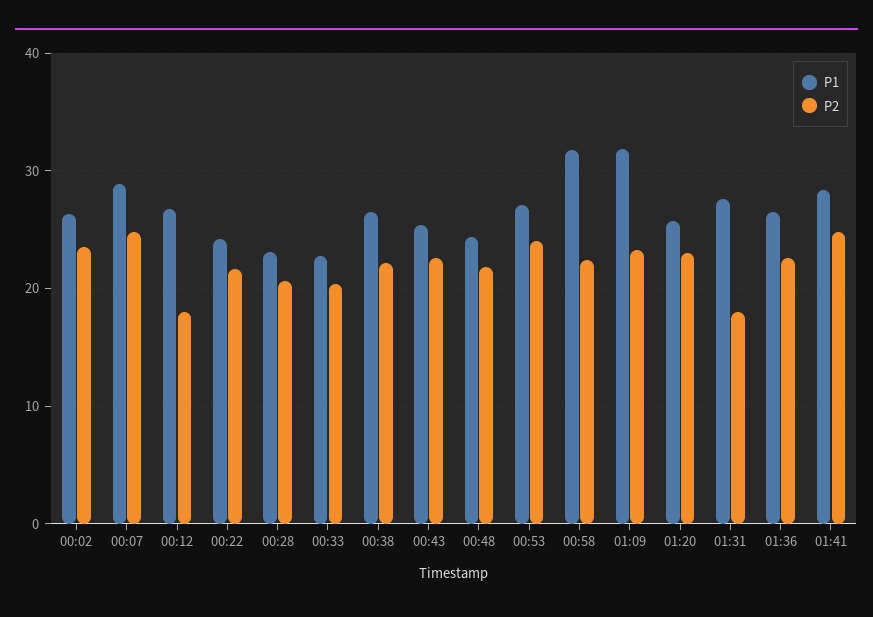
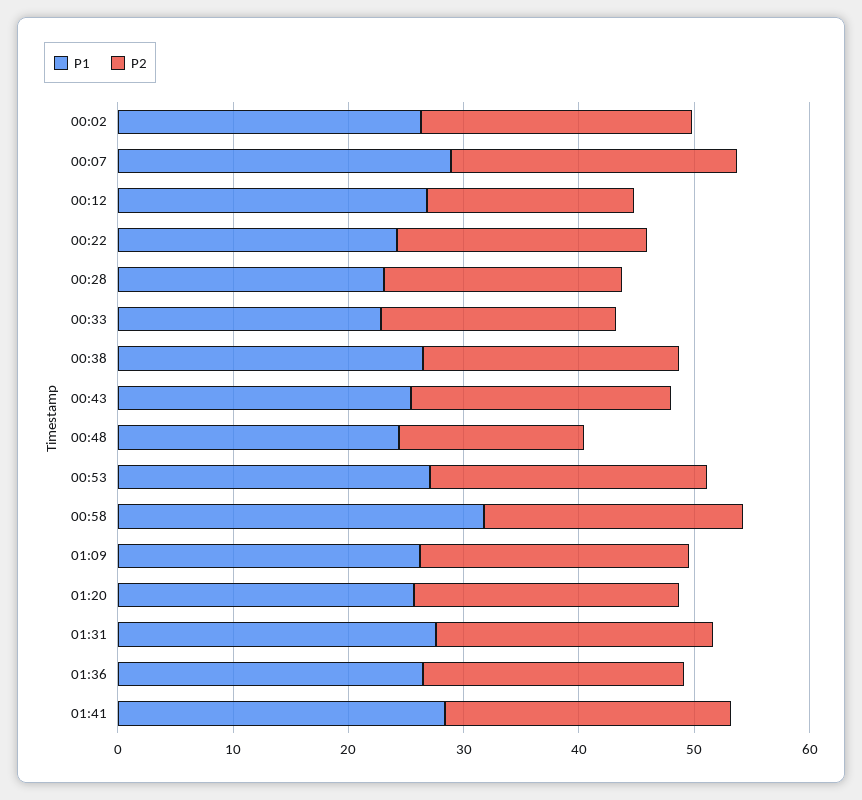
  {
    "P1": {
      "00:02": 26,
      "00:07": 29,
      "00:12": 27,
      "00:22": 24,
      "00:28": 23,
      "00:33": 23,
      "00:38": 27,
      "00:43": 25,
      "00:48": 24,
      "00:53": 27,
      "00:58": 32,
-     "01:09": 32,
+     "01:09": 26,
      "01:20": 26,
      "01:31": 28,
      "01:36": 27,
      "01:41": 28
    },
    "P2": {
      "00:02": 24,
      "00:07": 25,
      "00:12": 18,
      "00:22": 22,
      "00:28": 21,
      "00:33": 20,
      "00:38": 22,
      "00:43": 23,
-     "00:48": 22,
+     "00:48": 16,
      "00:53": 24,
      "00:58": 22,
      "01:09": 23,
      "01:20": 23,
-     "01:31": 18,
+     "01:31": 24,
      "01:36": 23,
      "01:41": 25
    }
  }

